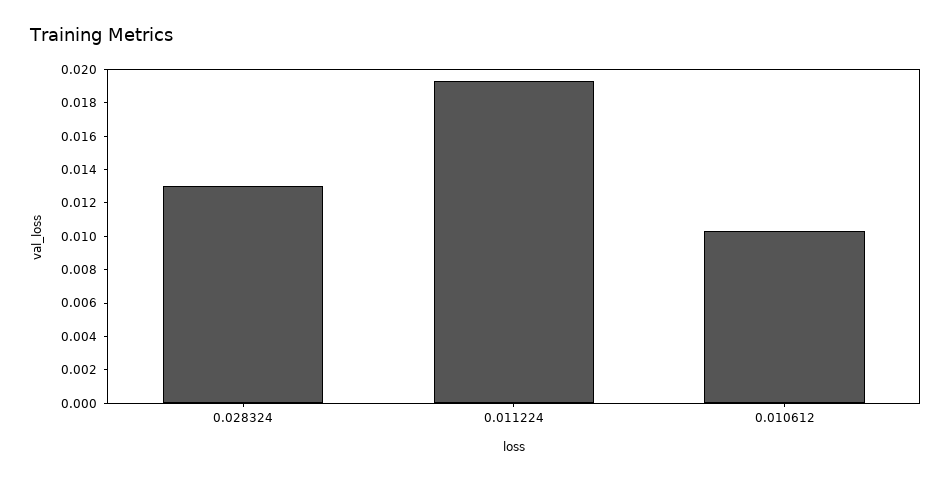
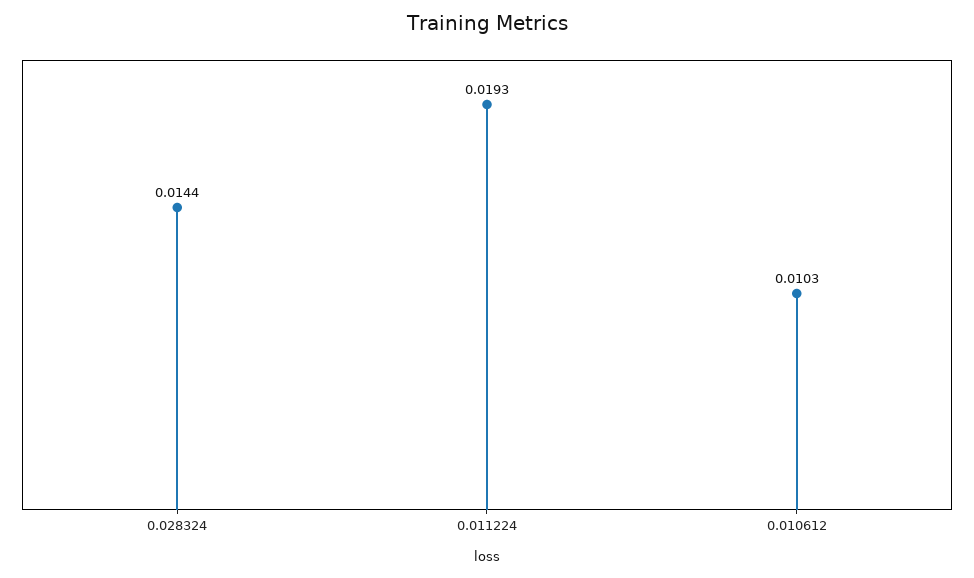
  {
-   "0.028324": 0.013,
+   "0.028324": 0.0144,
    "0.011224": 0.0193,
    "0.010612": 0.0103
  }

